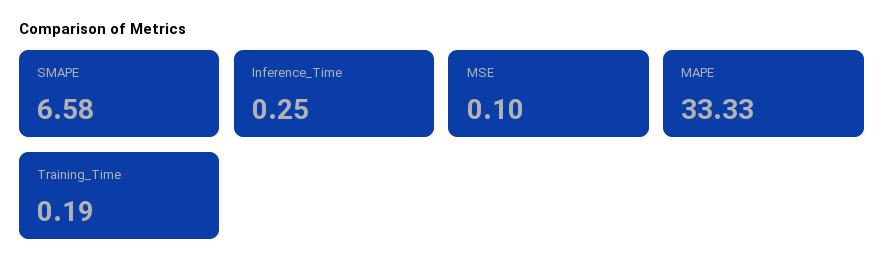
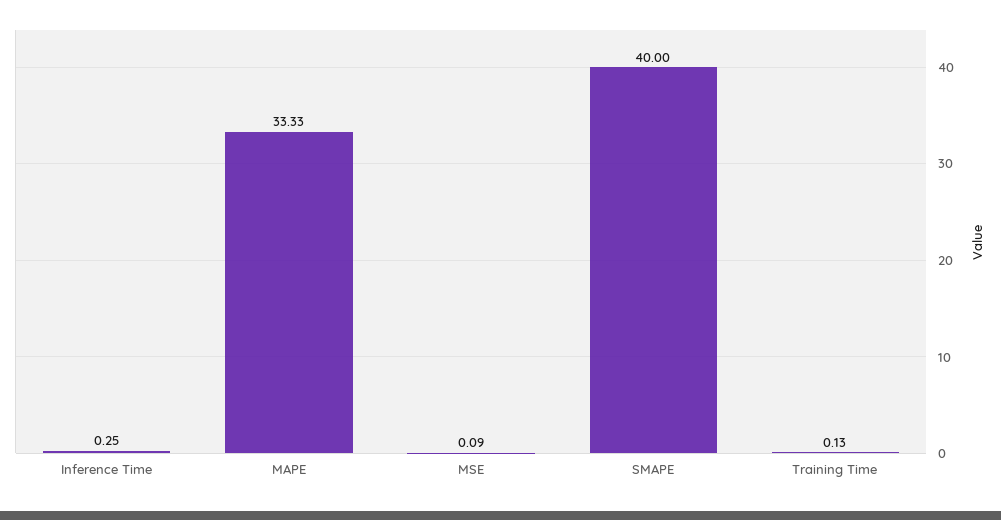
  {
-   "SMAPE": 6.58,
+   "SMAPE": 40,
    "Inference_Time": 0.25,
-   "MSE": 0.1,
+   "MSE": 0.09,
    "MAPE": 33.33,
-   "Training_Time": 0.19
+   "Training_Time": 0.13
  }

